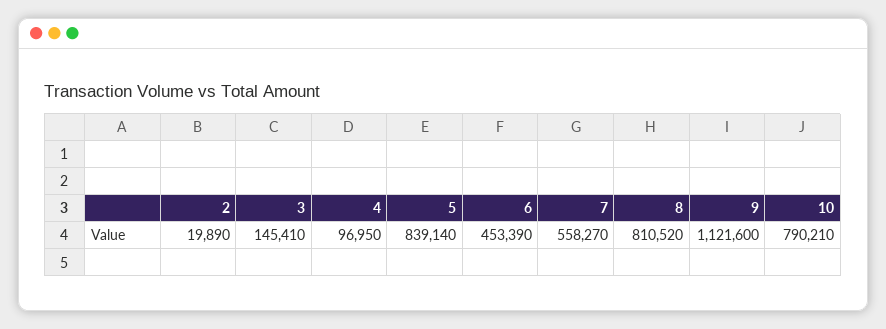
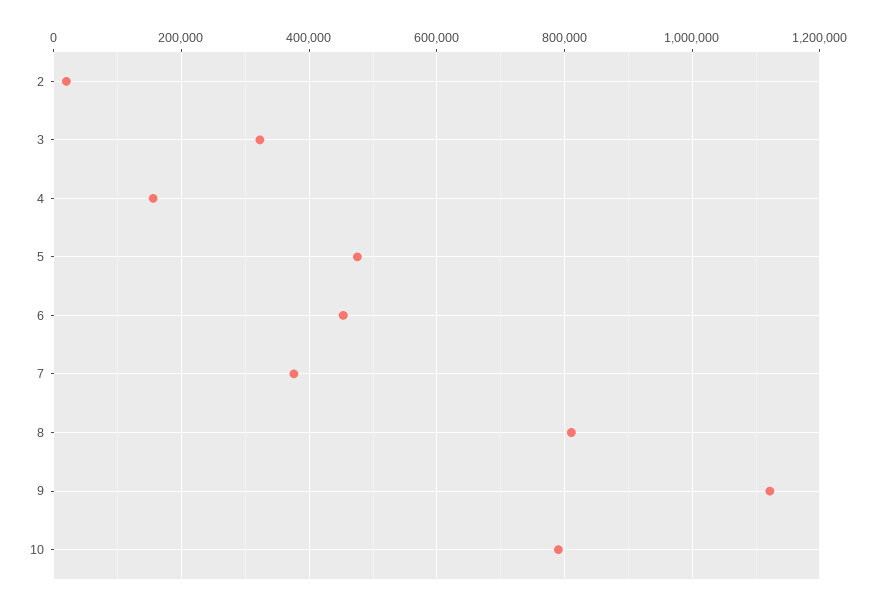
  {
    "2": 19890,
-   "3": 145410,
+   "3": 320000,
-   "4": 96950,
+   "4": 160000,
-   "5": 839140,
+   "5": 480000,
    "6": 453390,
-   "7": 558270,
+   "7": 380000,
    "8": 810520,
    "9": 1121600,
    "10": 790210
  }

